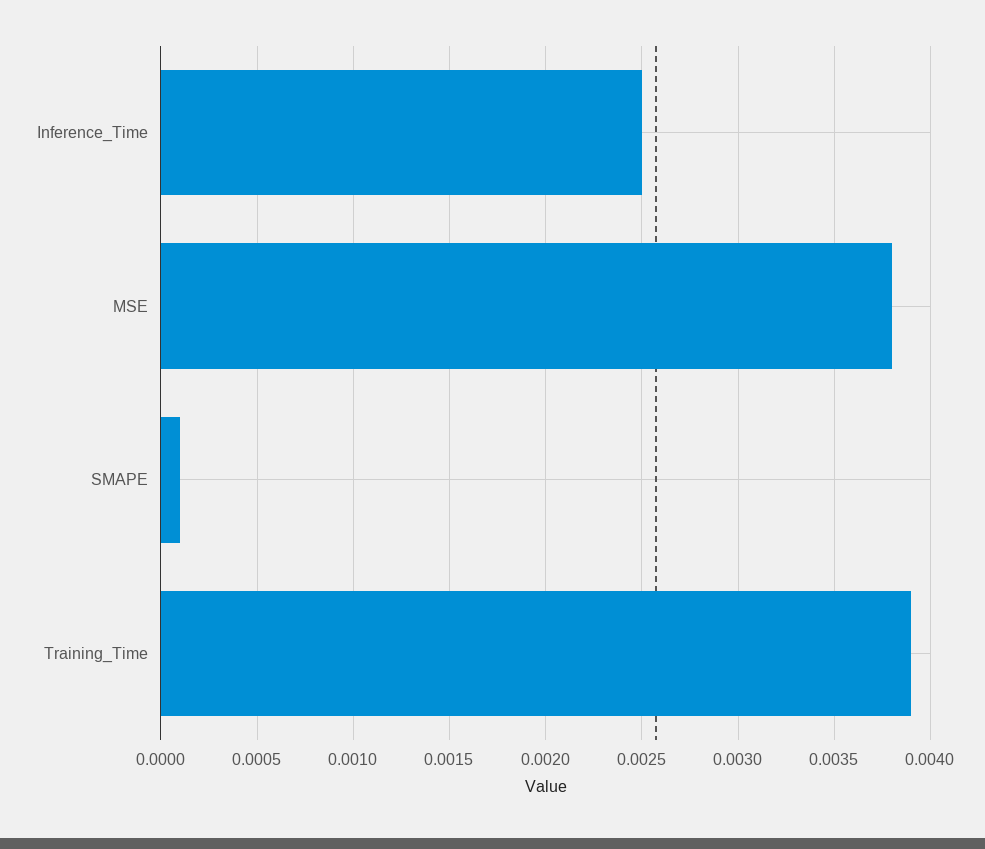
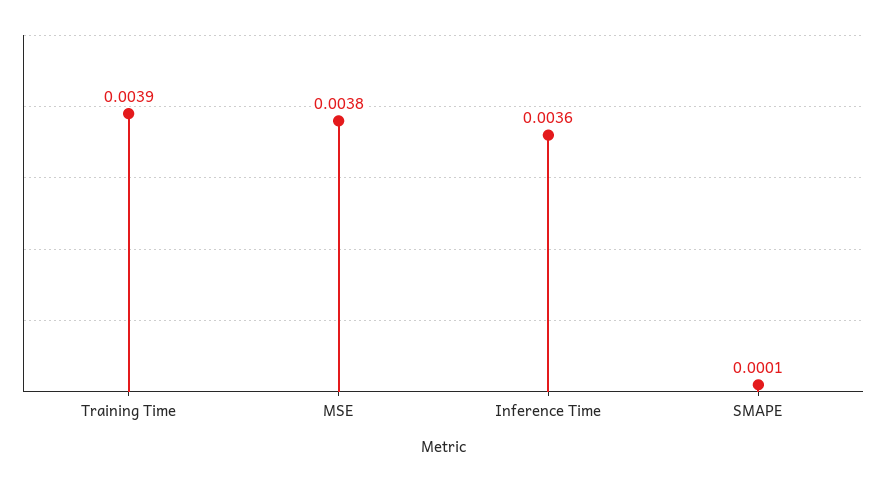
  {
-   "Inference_Time": 0.0025,
+   "Inference_Time": 0.0036,
    "MSE": 0.0038,
    "SMAPE": 0.0001,
    "Training_Time": 0.0039
  }

